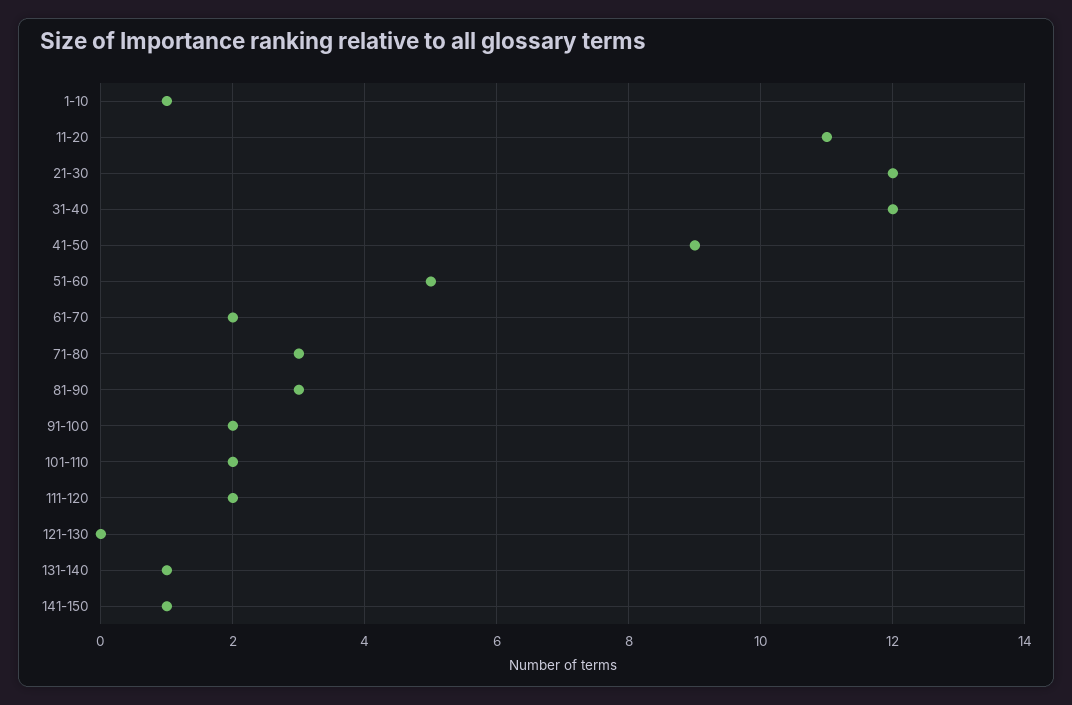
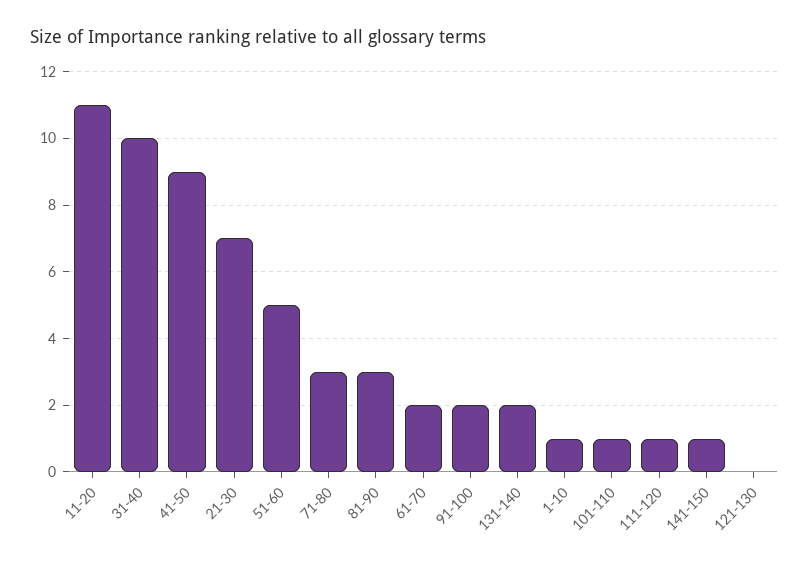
  {
    "1-10": 1,
    "11-20": 11,
-   "21-30": 12,
+   "21-30": 7,
-   "31-40": 12,
+   "31-40": 10,
    "41-50": 9,
    "51-60": 5,
    "61-70": 2,
    "71-80": 3,
    "81-90": 3,
    "91-100": 2,
-   "101-110": 2,
+   "101-110": 1,
-   "111-120": 2,
+   "111-120": 1,
    "121-130": 0,
-   "131-140": 1,
+   "131-140": 2,
    "141-150": 1
  }

